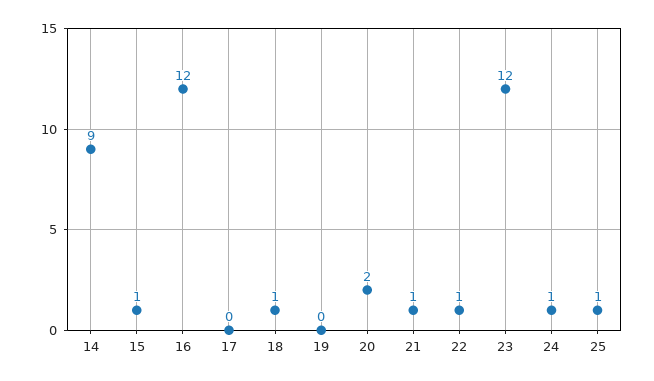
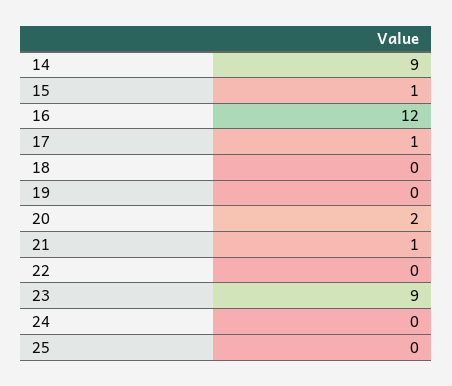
  {
    "14": 9,
    "15": 1,
    "16": 12,
-   "17": 0,
+   "17": 1,
-   "18": 1,
+   "18": 0,
    "19": 0,
    "20": 2,
    "21": 1,
-   "22": 1,
+   "22": 0,
-   "23": 12,
+   "23": 9,
-   "24": 1,
+   "24": 0,
-   "25": 1
+   "25": 0
  }

